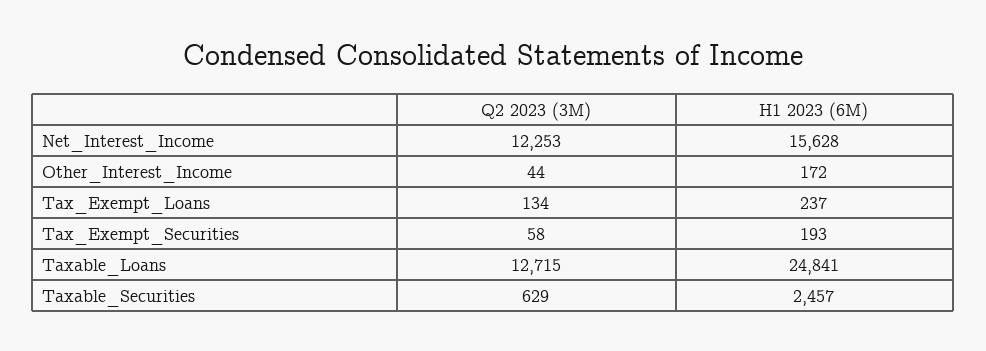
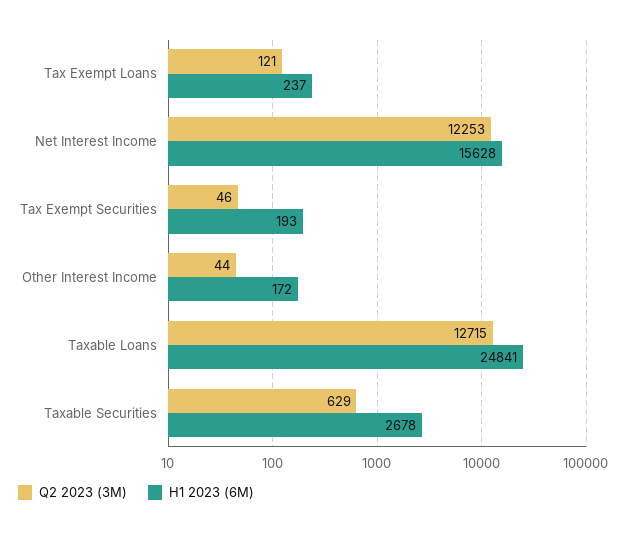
  {
    "Q2 2023 (3M)": {
      "Net_Interest_Income": 12253,
      "Other_Interest_Income": 44,
-     "Tax_Exempt_Loans": 134,
+     "Tax_Exempt_Loans": 121,
-     "Tax_Exempt_Securities": 58,
+     "Tax_Exempt_Securities": 46,
      "Taxable_Loans": 12715,
      "Taxable_Securities": 629
    },
    "H1 2023 (6M)": {
      "Net_Interest_Income": 15628,
      "Other_Interest_Income": 172,
      "Tax_Exempt_Loans": 237,
      "Tax_Exempt_Securities": 193,
      "Taxable_Loans": 24841,
-     "Taxable_Securities": 2457
+     "Taxable_Securities": 2678
    }
  }

